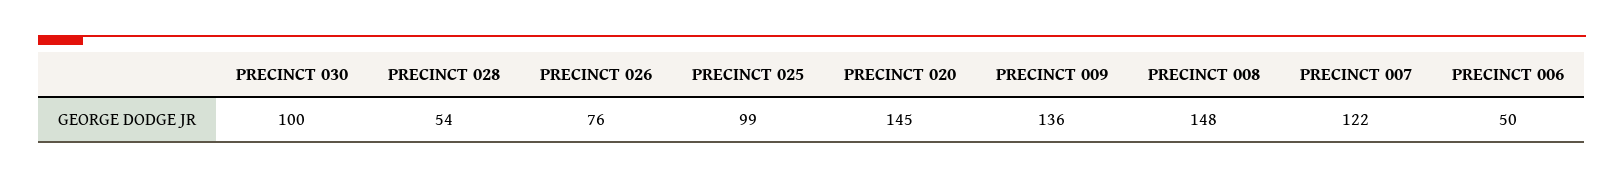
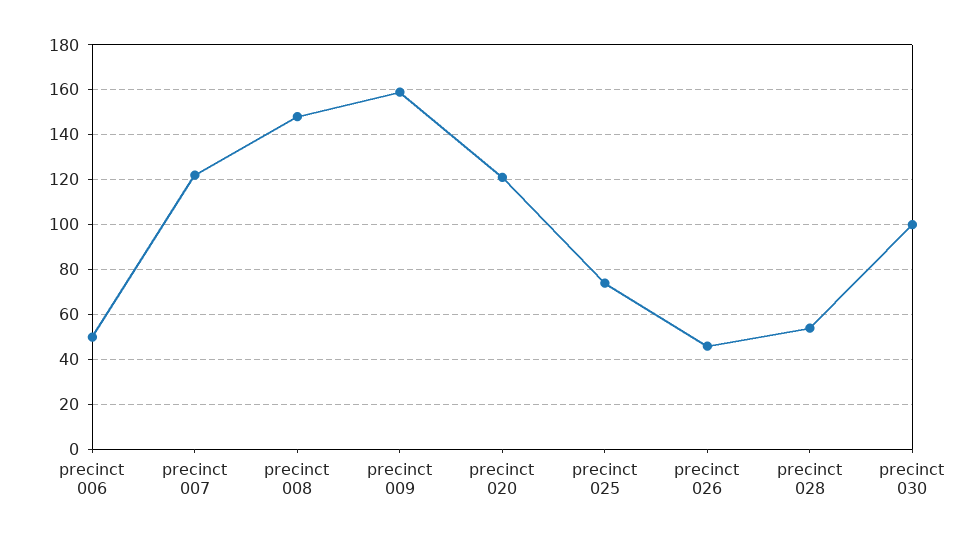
  {
    "PRECINCT 030": 100,
    "PRECINCT 028": 54,
-   "PRECINCT 026": 76,
+   "PRECINCT 026": 45,
-   "PRECINCT 025": 99,
+   "PRECINCT 025": 75,
-   "PRECINCT 020": 145,
+   "PRECINCT 020": 120,
-   "PRECINCT 009": 136,
+   "PRECINCT 009": 160,
    "PRECINCT 008": 148,
    "PRECINCT 007": 122,
    "PRECINCT 006": 50
  }

